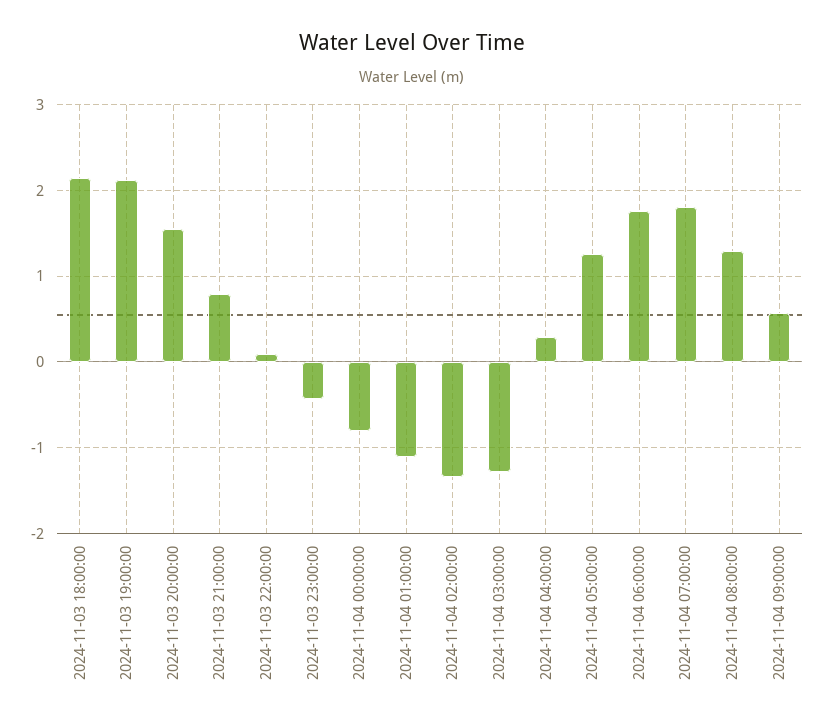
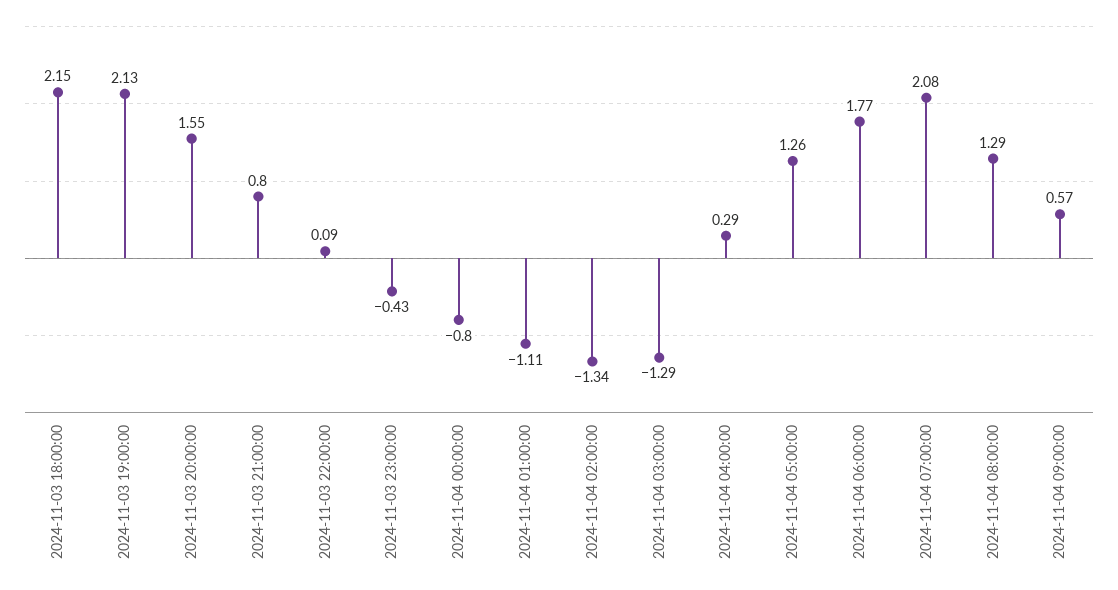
  {
    "2024-11-03 18:00:00": 2.15,
    "2024-11-03 19:00:00": 2.13,
    "2024-11-03 20:00:00": 1.55,
    "2024-11-03 21:00:00": 0.8,
    "2024-11-03 22:00:00": 0.09,
    "2024-11-03 23:00:00": -0.43,
    "2024-11-04 00:00:00": -0.8,
    "2024-11-04 01:00:00": -1.11,
    "2024-11-04 02:00:00": -1.34,
    "2024-11-04 03:00:00": -1.29,
    "2024-11-04 04:00:00": 0.29,
    "2024-11-04 05:00:00": 1.26,
    "2024-11-04 06:00:00": 1.77,
-   "2024-11-04 07:00:00": 1.8,
+   "2024-11-04 07:00:00": 2.08,
    "2024-11-04 08:00:00": 1.29,
    "2024-11-04 09:00:00": 0.57
  }

